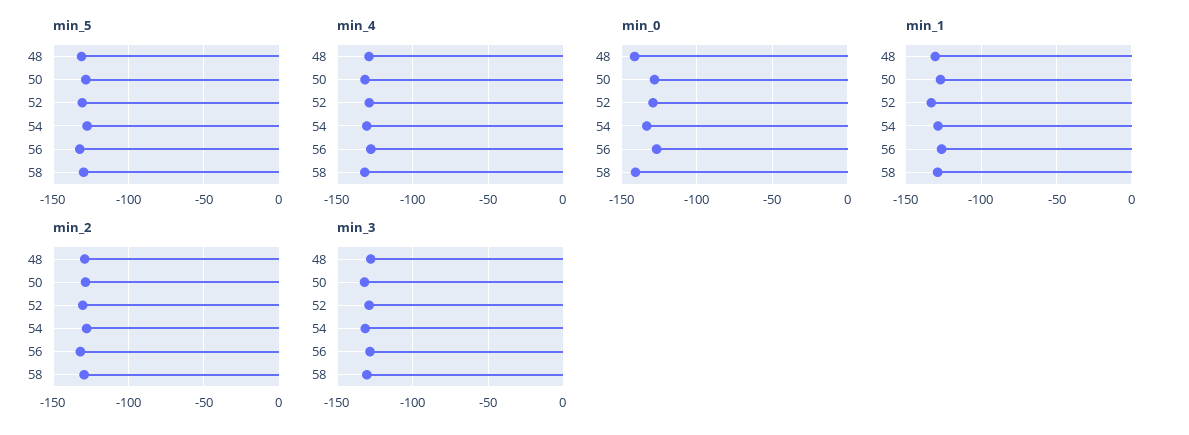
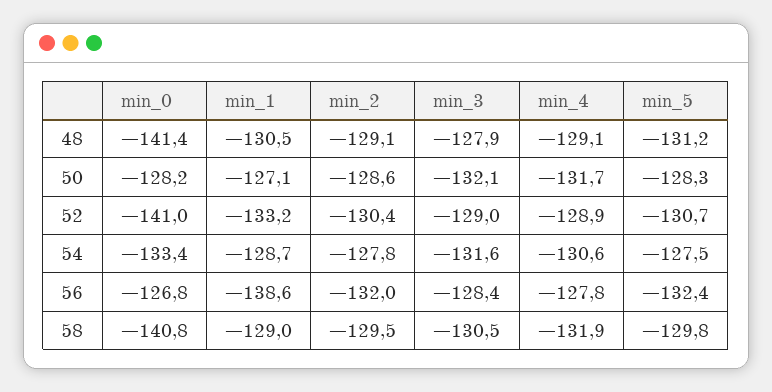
  {
    "min_5": {
      "48": -131.2,
      "50": -128.3,
      "52": -130.7,
      "54": -127.5,
      "56": -132.4,
      "58": -129.8
    },
    "min_4": {
      "48": -129.1,
      "50": -131.7,
      "52": -128.9,
      "54": -130.6,
      "56": -127.8,
      "58": -131.9
    },
    "min_0": {
      "48": -141.4,
      "50": -128.2,
-     "52": -130,
+     "52": -141,
      "54": -133.4,
      "56": -126.8,
      "58": -140.8
    },
    "min_1": {
      "48": -130.5,
      "50": -127.1,
      "52": -133.2,
      "54": -128.7,
-     "56": -125,
+     "56": -138.6,
      "58": -129
    },
    "min_2": {
      "48": -129.1,
      "50": -128.6,
      "52": -130.4,
      "54": -127.8,
      "56": -132,
      "58": -129.5
    },
    "min_3": {
      "48": -127.9,
      "50": -132.1,
      "52": -129,
      "54": -131.6,
      "56": -128.4,
      "58": -130.5
    }
  }

